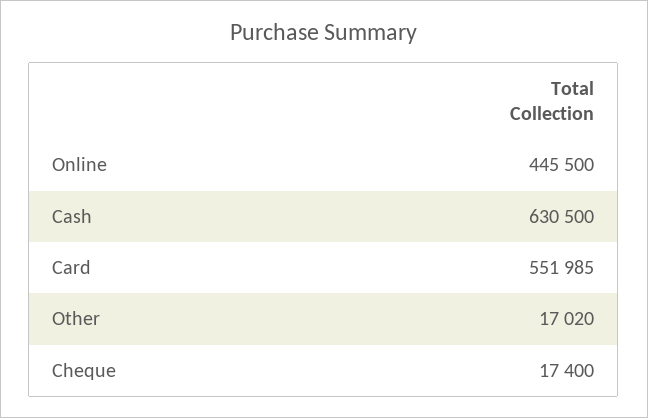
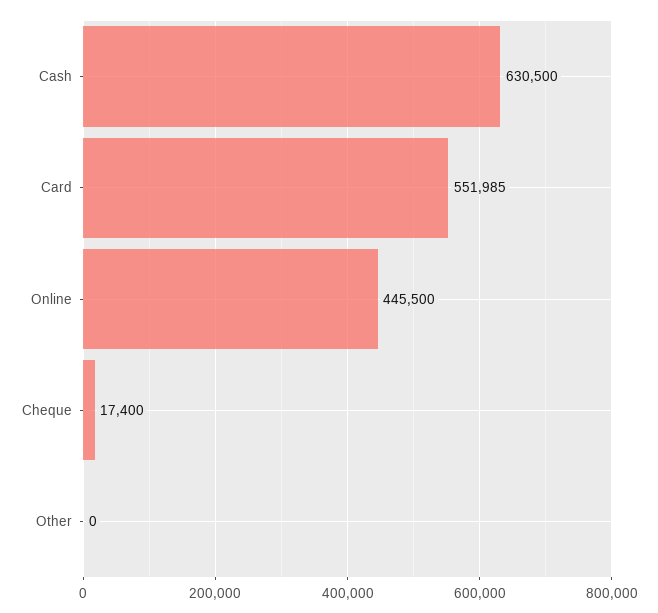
  {
    "Online": 445500,
    "Cash": 630500,
    "Card": 551985,
-   "Other": 17020,
+   "Other": 0,
    "Cheque": 17400
  }

